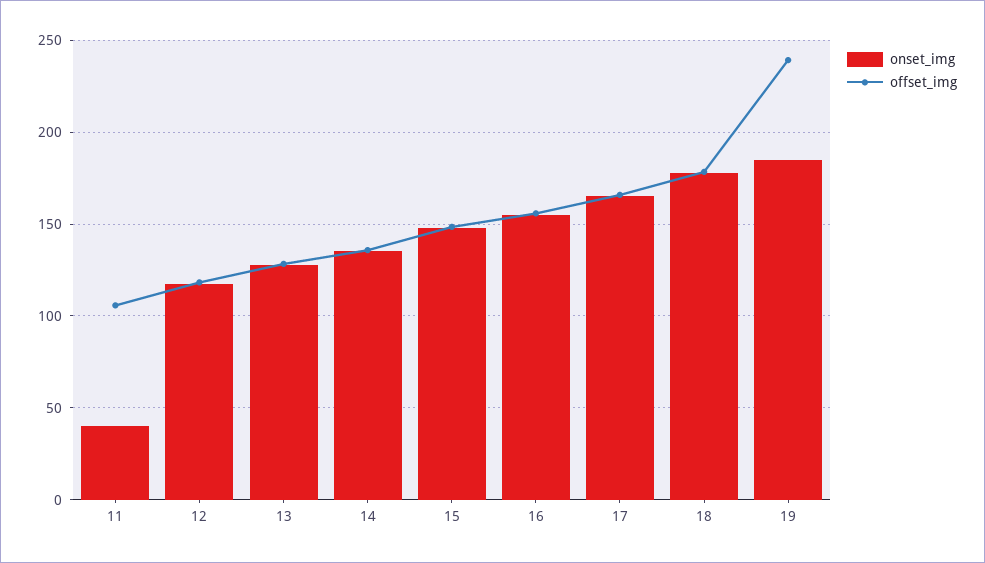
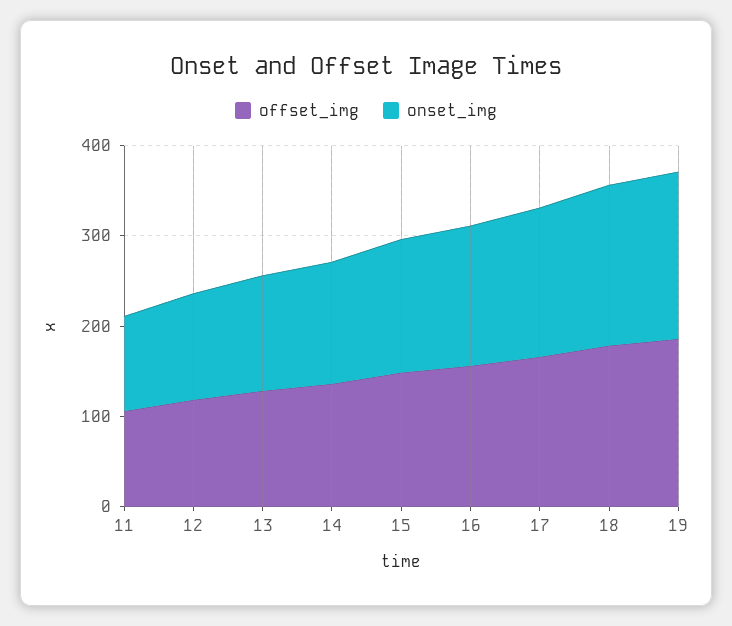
  {
    "onset_img": {
-     "11": 40,
+     "11": 100,
      "12": 120,
      "13": 130,
      "14": 135,
      "15": 150,
      "16": 155,
      "17": 165,
      "18": 180,
      "19": 185
    },
    "offset_img": {
      "11": 105,
      "12": 120,
      "13": 130,
      "14": 135,
      "15": 150,
      "16": 155,
      "17": 165,
      "18": 180,
-     "19": 240
+     "19": 180
    }
  }

